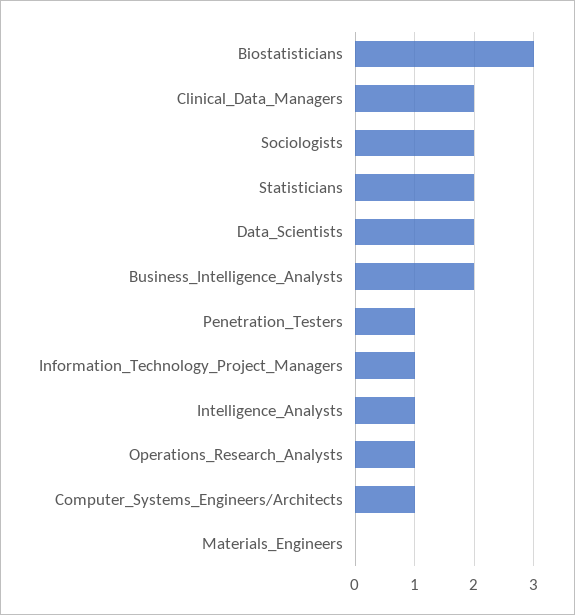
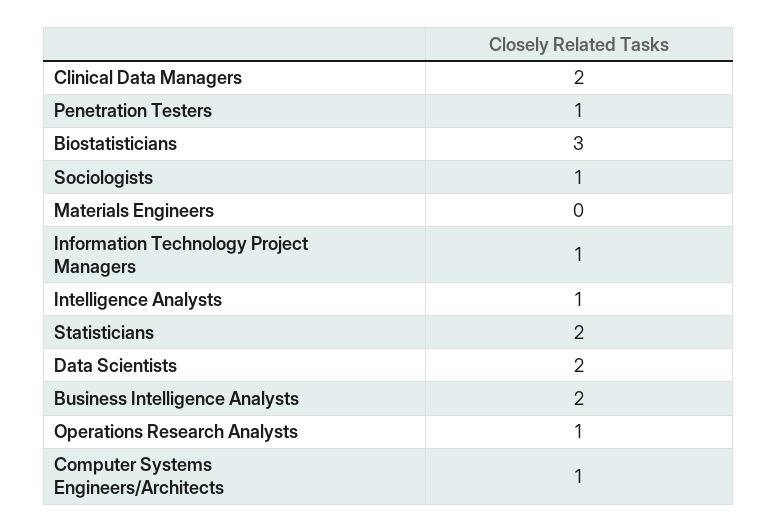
  {
    "Biostatisticians": 3,
    "Clinical_Data_Managers": 2,
-   "Sociologists": 2,
+   "Sociologists": 1,
    "Statisticians": 2,
    "Data_Scientists": 2,
    "Business_Intelligence_Analysts": 2,
    "Penetration_Testers": 1,
    "Information_Technology_Project_Managers": 1,
    "Intelligence_Analysts": 1,
    "Operations_Research_Analysts": 1,
    "Computer_Systems_Engineers/Architects": 1,
    "Materials_Engineers": 0
  }

